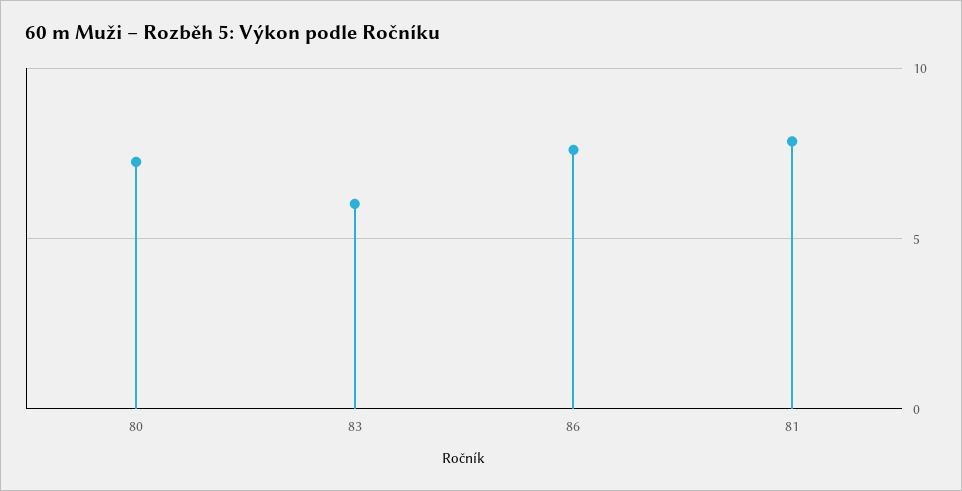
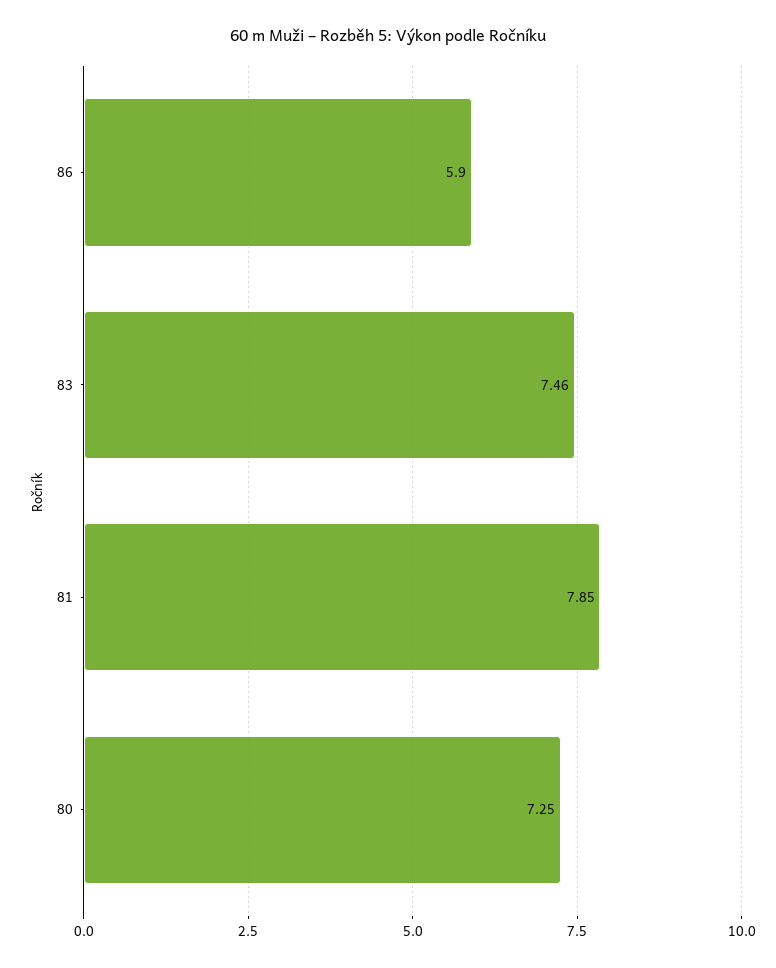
  {
    "80": 7.25,
-   "83": 6,
+   "83": 7.46,
-   "86": 7.5,
+   "86": 5.9,
    "81": 7.85
  }

